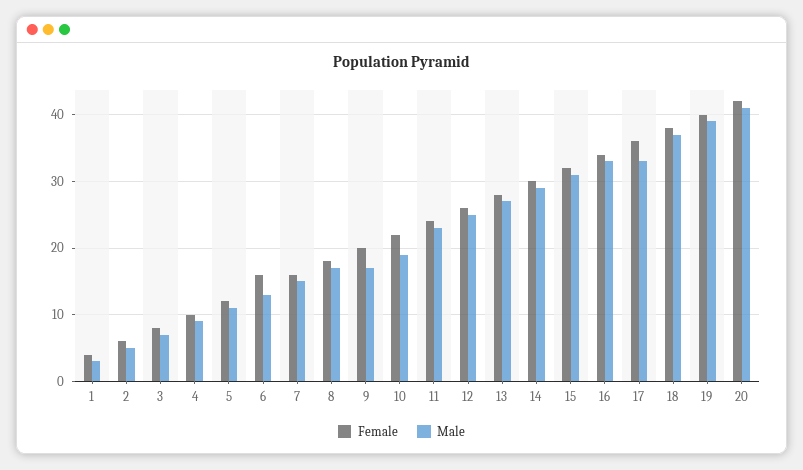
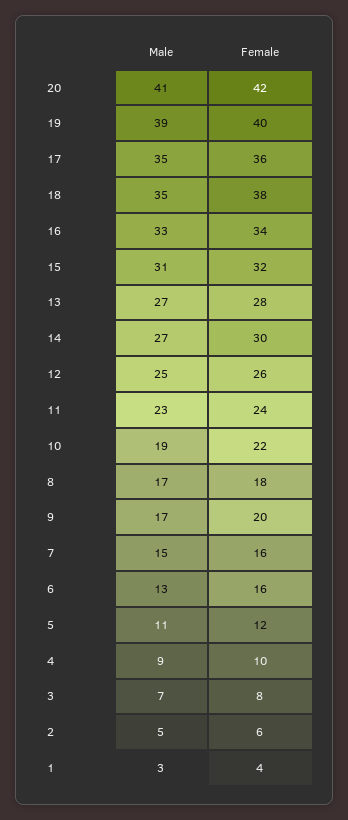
  {
    "Female": {
      "1": 4,
      "2": 6,
      "3": 8,
      "4": 10,
      "5": 12,
      "6": 16,
      "7": 16,
      "8": 18,
      "9": 20,
      "10": 22,
      "11": 24,
      "12": 26,
      "13": 28,
      "14": 30,
      "15": 32,
      "16": 34,
      "17": 36,
      "18": 38,
      "19": 40,
      "20": 42
    },
    "Male": {
      "1": 3,
      "2": 5,
      "3": 7,
      "4": 9,
      "5": 11,
      "6": 13,
      "7": 15,
      "8": 17,
      "9": 17,
      "10": 19,
      "11": 23,
      "12": 25,
      "13": 27,
-     "14": 29,
+     "14": 27,
      "15": 31,
      "16": 33,
-     "17": 33,
+     "17": 35,
-     "18": 37,
+     "18": 35,
      "19": 39,
      "20": 41
    }
  }

